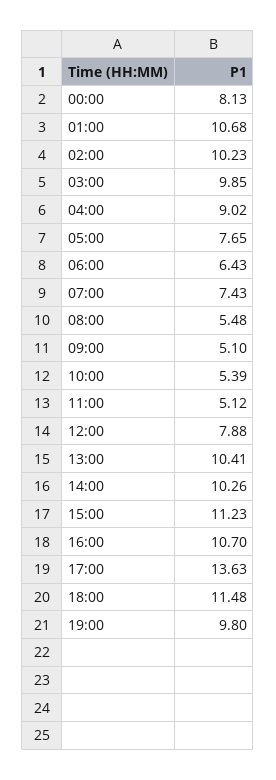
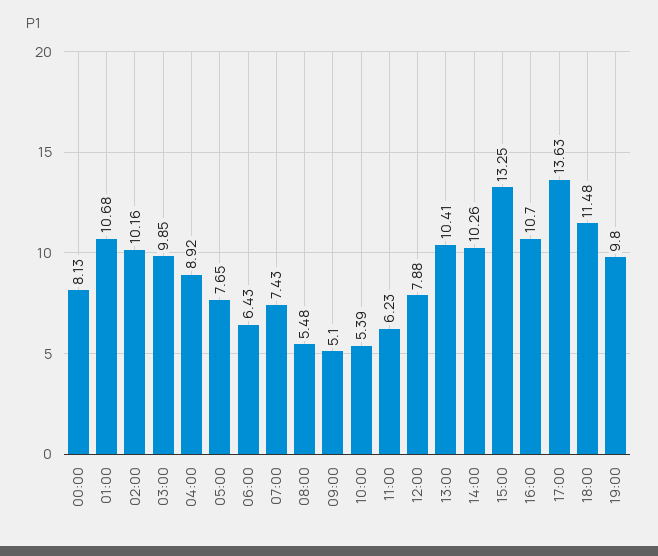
  {
    "00:00": 8.13,
    "01:00": 10.68,
-   "02:00": 10.23,
+   "02:00": 10.16,
    "03:00": 9.85,
-   "04:00": 9.02,
+   "04:00": 8.92,
    "05:00": 7.65,
    "06:00": 6.43,
    "07:00": 7.43,
    "08:00": 5.48,
    "09:00": 5.1,
    "10:00": 5.39,
-   "11:00": 5.12,
+   "11:00": 6.23,
    "12:00": 7.88,
    "13:00": 10.41,
    "14:00": 10.26,
-   "15:00": 11.23,
+   "15:00": 13.25,
    "16:00": 10.7,
    "17:00": 13.63,
    "18:00": 11.48,
    "19:00": 9.8
  }

